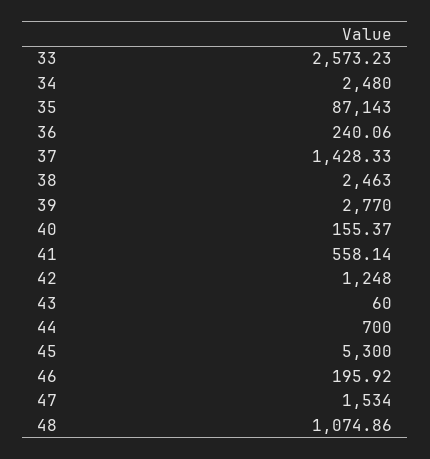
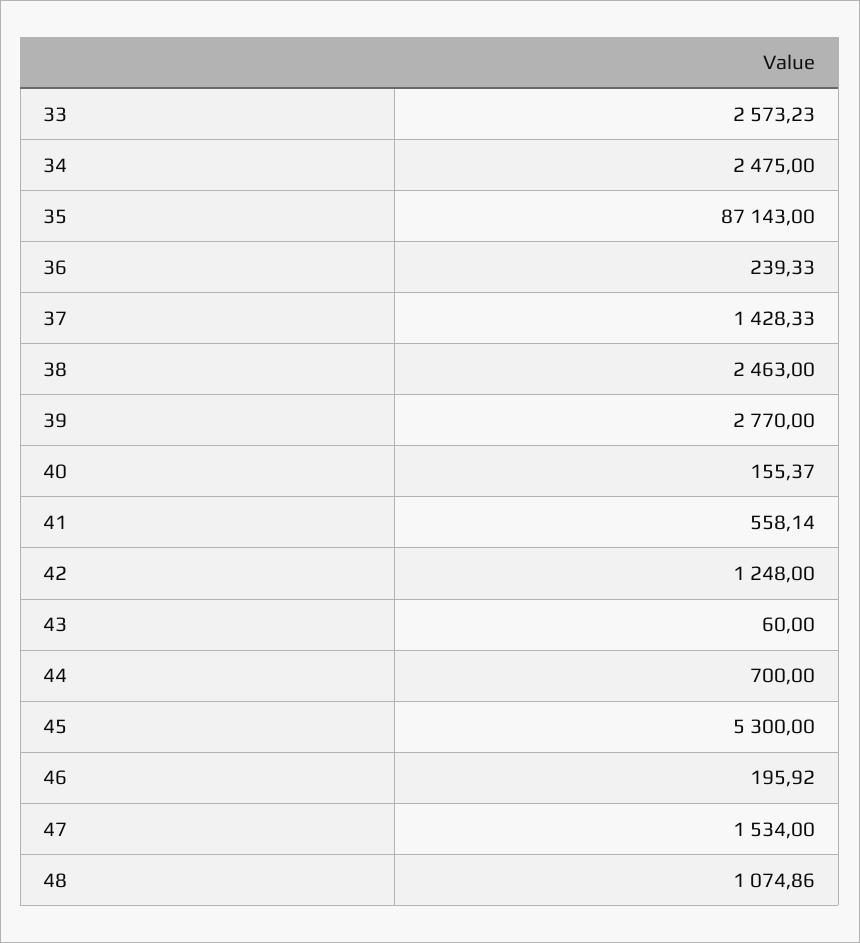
  {
    "33": 2573.23,
-   "34": 2480,
+   "34": 2475,
    "35": 87143,
-   "36": 240.06,
+   "36": 239.33,
    "37": 1428.33,
    "38": 2463,
    "39": 2770,
    "40": 155.37,
    "41": 558.14,
    "42": 1248,
    "43": 60,
    "44": 700,
    "45": 5300,
    "46": 195.92,
    "47": 1534,
    "48": 1074.86
  }

